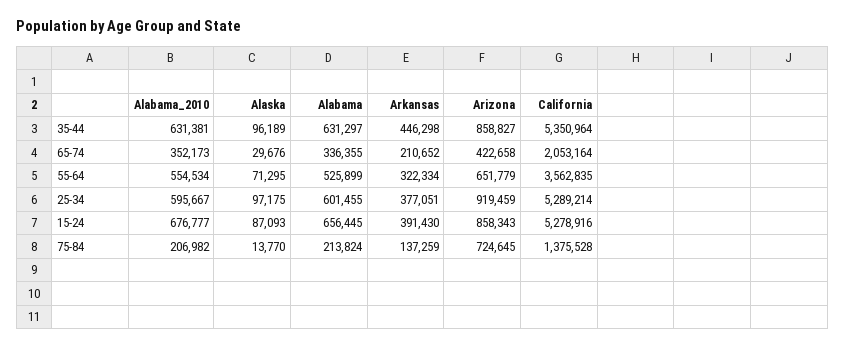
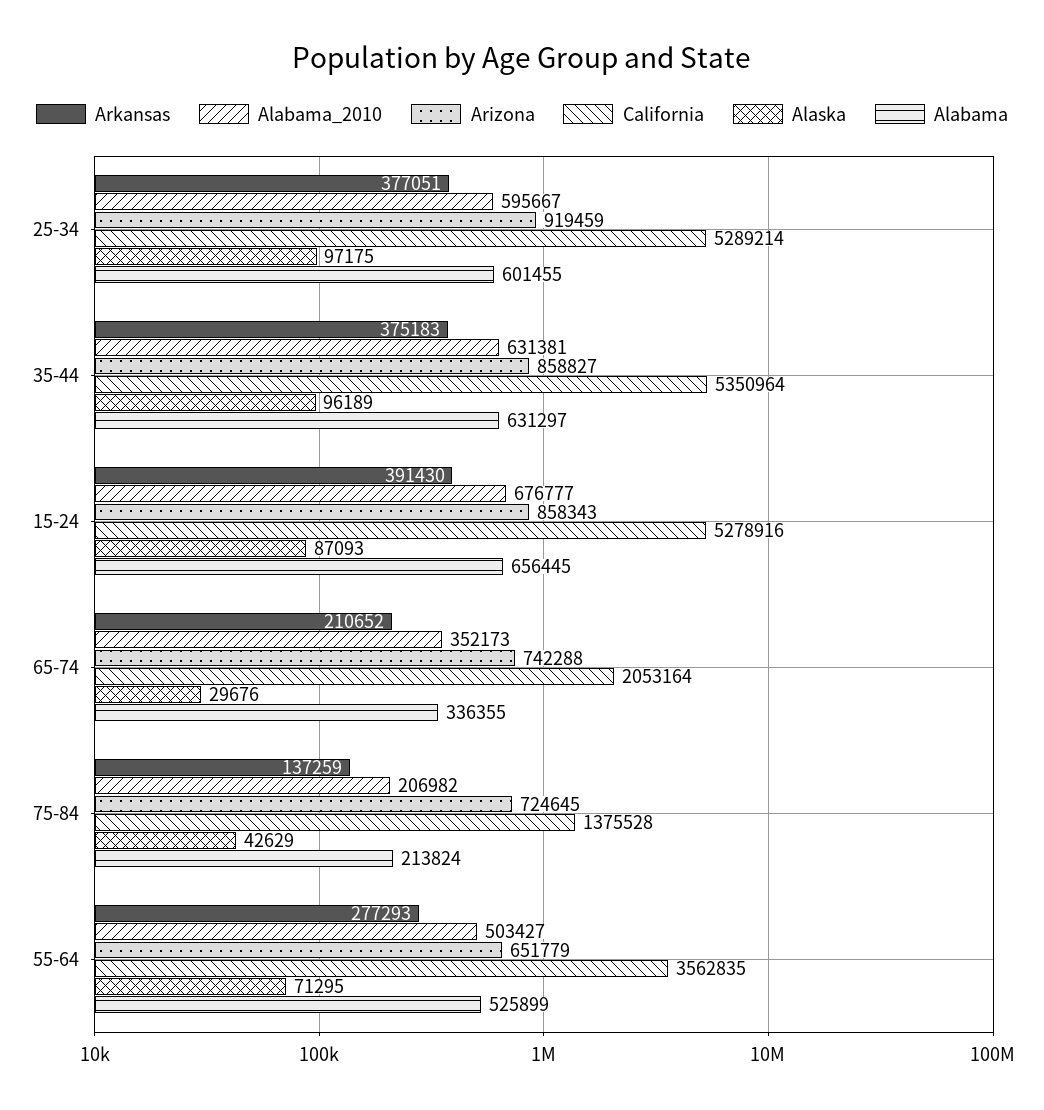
  {
    "Alabama_2010": {
      "35-44": 631381,
      "65-74": 352173,
-     "55-64": 554534,
+     "55-64": 503427,
      "25-34": 595667,
      "15-24": 676777,
      "75-84": 206982
    },
    "Alaska": {
      "35-44": 96189,
      "65-74": 29676,
      "55-64": 71295,
      "25-34": 97175,
      "15-24": 87093,
-     "75-84": 13770
+     "75-84": 42629
    },
    "Alabama": {
      "35-44": 631297,
      "65-74": 336355,
      "55-64": 525899,
      "25-34": 601455,
      "15-24": 656445,
      "75-84": 213824
    },
    "Arkansas": {
-     "35-44": 446298,
+     "35-44": 375183,
      "65-74": 210652,
-     "55-64": 322334,
+     "55-64": 277293,
      "25-34": 377051,
      "15-24": 391430,
      "75-84": 137259
    },
    "Arizona": {
      "35-44": 858827,
-     "65-74": 422658,
+     "65-74": 742288,
      "55-64": 651779,
      "25-34": 919459,
      "15-24": 858343,
      "75-84": 724645
    },
    "California": {
      "35-44": 5350964,
      "65-74": 2053164,
      "55-64": 3562835,
      "25-34": 5289214,
      "15-24": 5278916,
      "75-84": 1375528
    }
  }

